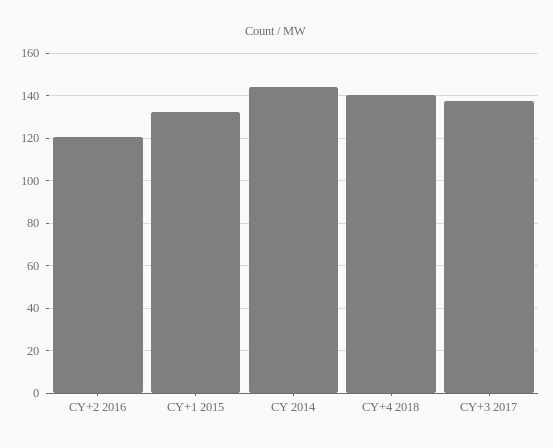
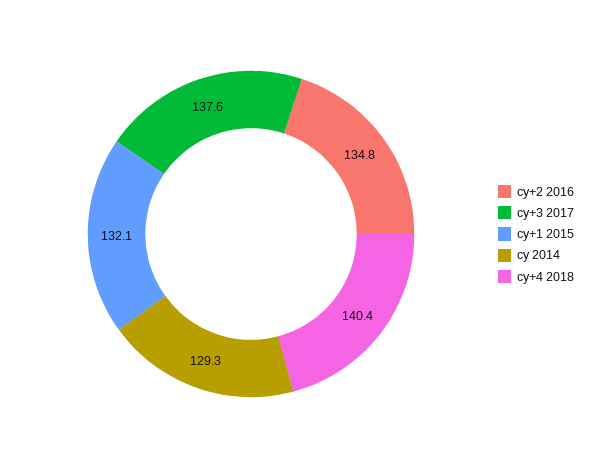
  {
-   "CY+2 2016": 120,
+   "CY+2 2016": 134.8,
    "CY+1 2015": 132.1,
-   "CY 2014": 145,
+   "CY 2014": 129.3,
    "CY+4 2018": 140.4,
    "CY+3 2017": 137.6
  }

